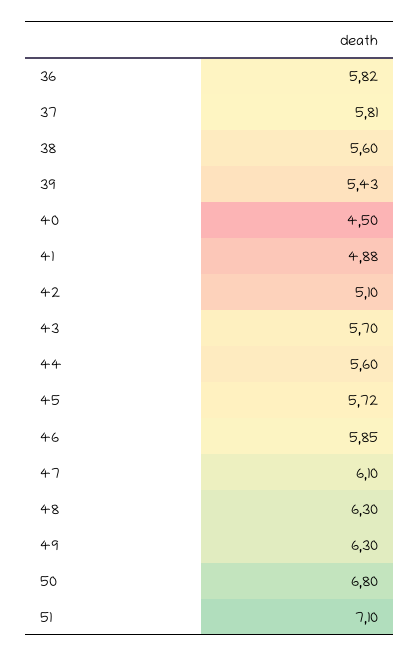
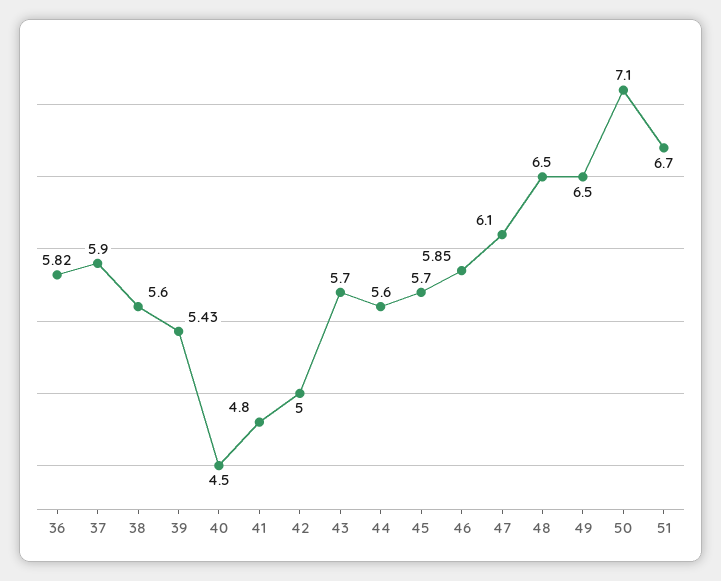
  {
    "36": 5.82,
-   "37": 5.81,
+   "37": 5.9,
    "38": 5.6,
    "39": 5.43,
    "40": 4.5,
-   "41": 4.88,
+   "41": 4.8,
-   "42": 5.1,
+   "42": 5,
    "43": 5.7,
    "44": 5.6,
-   "45": 5.72,
+   "45": 5.7,
    "46": 5.85,
    "47": 6.1,
-   "48": 6.3,
+   "48": 6.5,
-   "49": 6.3,
+   "49": 6.5,
-   "50": 6.8,
+   "50": 7.1,
-   "51": 7.1
+   "51": 6.7
  }

